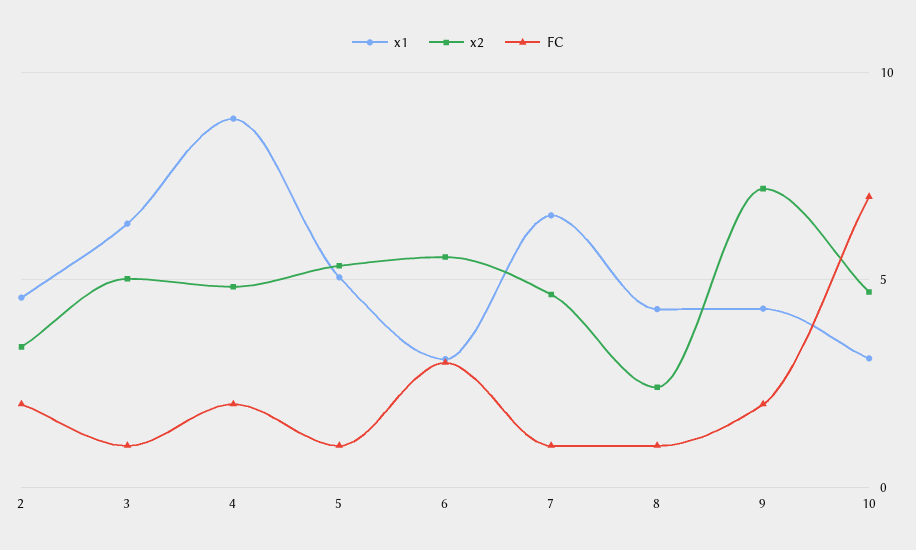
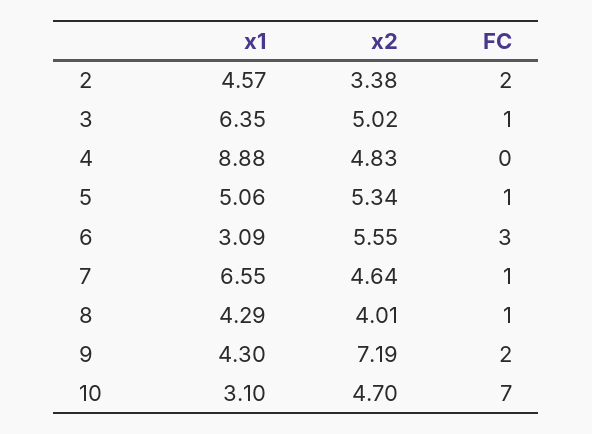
  {
    "x1": {
      "2": 4.57,
      "3": 6.35,
      "4": 8.88,
      "5": 5.06,
      "6": 3.09,
      "7": 6.55,
      "8": 4.29,
      "9": 4.3,
      "10": 3.1
    },
    "x2": {
      "2": 3.38,
      "3": 5.02,
      "4": 4.83,
      "5": 5.34,
      "6": 5.55,
      "7": 4.64,
-     "8": 2.5,
+     "8": 4.01,
      "9": 7.19,
      "10": 4.7
    },
    "FC": {
      "2": 2,
      "3": 1,
-     "4": 2,
+     "4": 0,
      "5": 1,
      "6": 3,
      "7": 1,
      "8": 1,
      "9": 2,
      "10": 7
    }
  }

